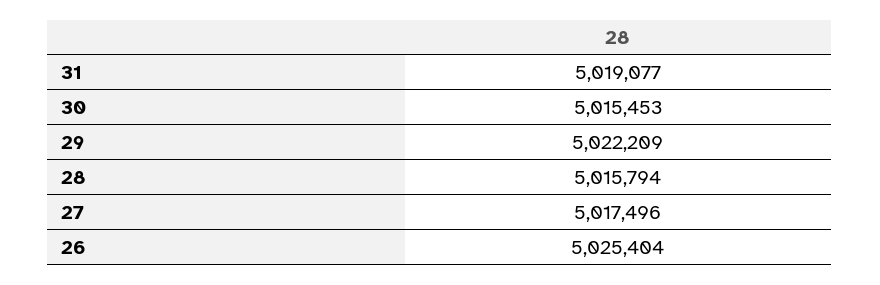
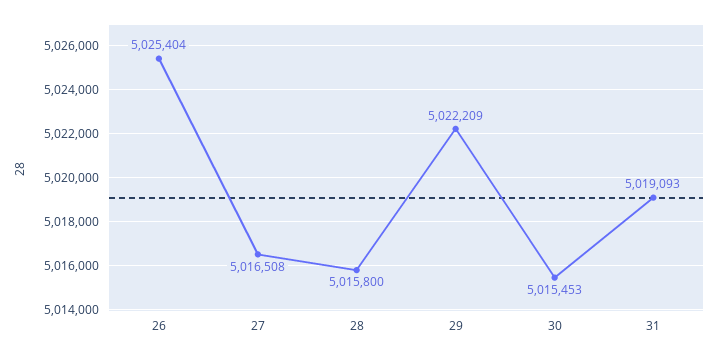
  {
-   "31": 5019077,
+   "31": 5019093,
    "30": 5015453,
    "29": 5022209,
-   "28": 5015794,
+   "28": 5015800,
-   "27": 5017496,
+   "27": 5016508,
    "26": 5025404
  }

